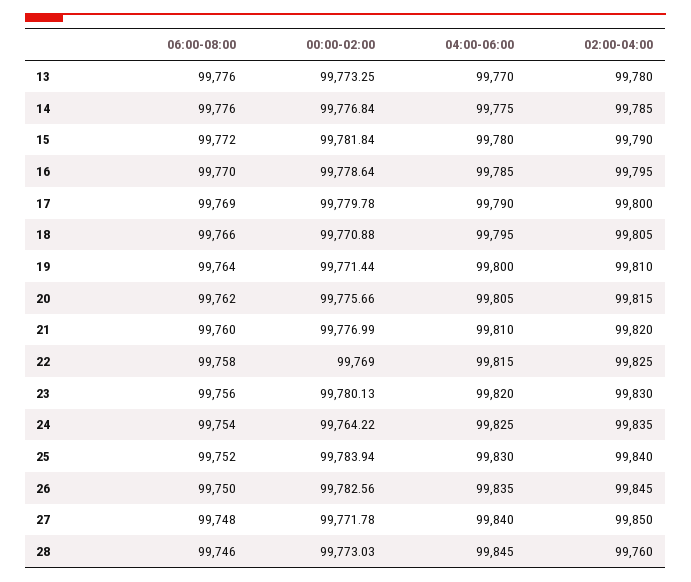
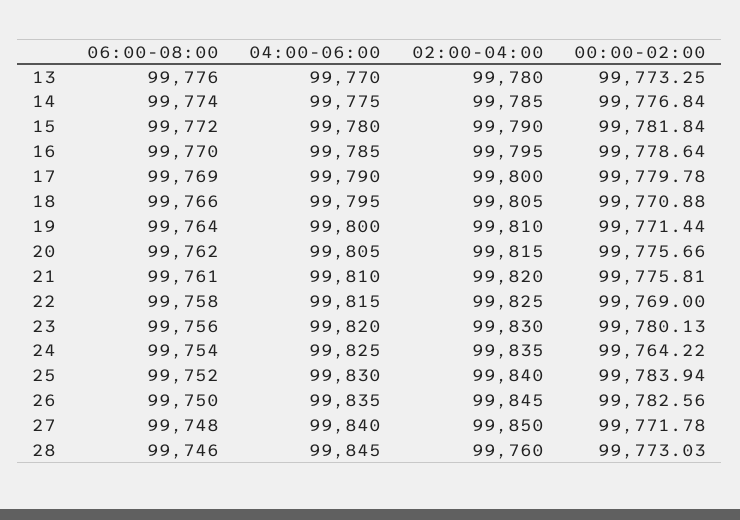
  {
    "06:00-08:00": {
      "13": 99776,
-     "14": 99776,
+     "14": 99774,
      "15": 99772,
      "16": 99770,
      "17": 99769,
      "18": 99766,
      "19": 99764,
      "20": 99762,
-     "21": 99760,
+     "21": 99761,
      "22": 99758,
      "23": 99756,
      "24": 99754,
      "25": 99752,
      "26": 99750,
      "27": 99748,
      "28": 99746
    },
    "00:00-02:00": {
      "13": 99773.25,
      "14": 99776.84,
      "15": 99781.84,
      "16": 99778.64,
      "17": 99779.78,
      "18": 99770.88,
      "19": 99771.44,
      "20": 99775.66,
-     "21": 99776.99,
+     "21": 99775.81,
      "22": 99769,
      "23": 99780.13,
      "24": 99764.22,
      "25": 99783.94,
      "26": 99782.56,
      "27": 99771.78,
      "28": 99773.03
    },
    "04:00-06:00": {
      "13": 99770,
      "14": 99775,
      "15": 99780,
      "16": 99785,
      "17": 99790,
      "18": 99795,
      "19": 99800,
      "20": 99805,
      "21": 99810,
      "22": 99815,
      "23": 99820,
      "24": 99825,
      "25": 99830,
      "26": 99835,
      "27": 99840,
      "28": 99845
    },
    "02:00-04:00": {
      "13": 99780,
      "14": 99785,
      "15": 99790,
      "16": 99795,
      "17": 99800,
      "18": 99805,
      "19": 99810,
      "20": 99815,
      "21": 99820,
      "22": 99825,
      "23": 99830,
      "24": 99835,
      "25": 99840,
      "26": 99845,
      "27": 99850,
      "28": 99760
    }
  }

